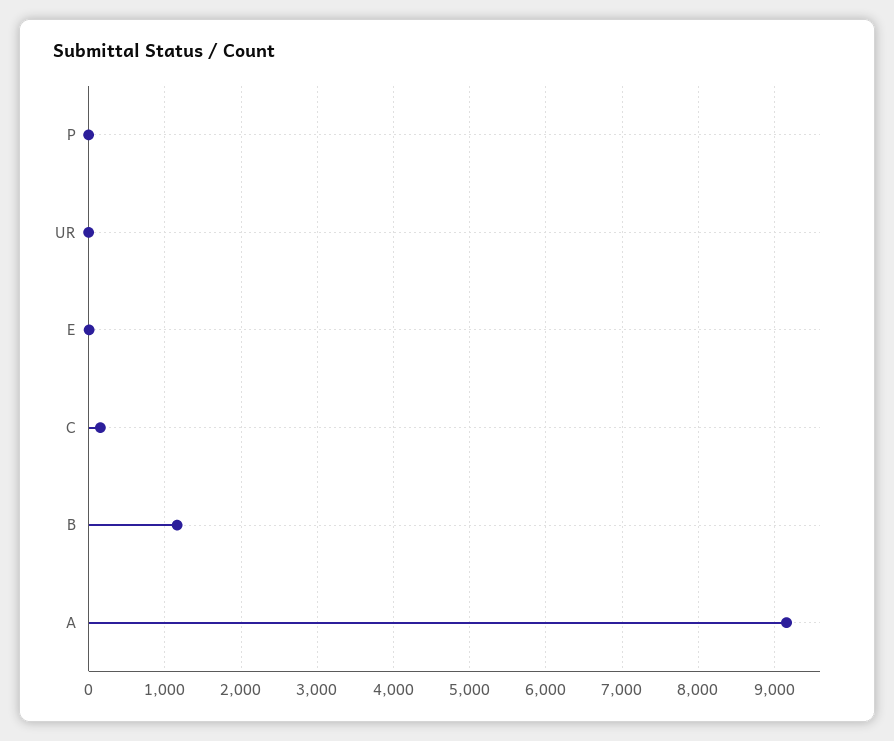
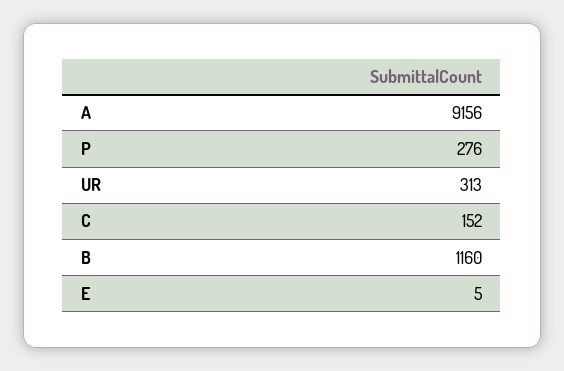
  {
-   "P": 0,
+   "P": 276,
-   "UR": 0,
+   "UR": 313,
    "E": 5,
    "C": 152,
    "B": 1160,
    "A": 9156
  }

